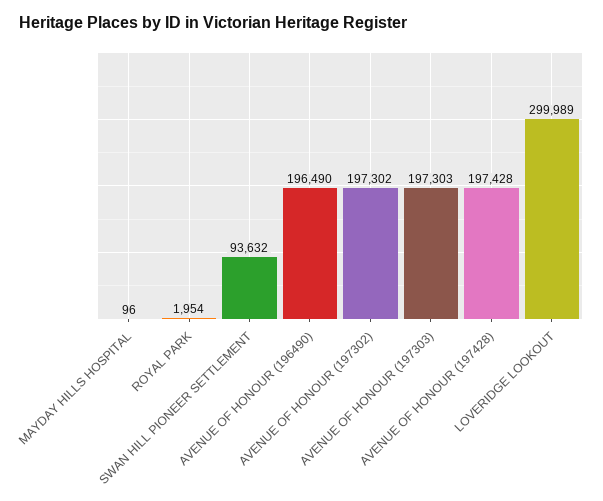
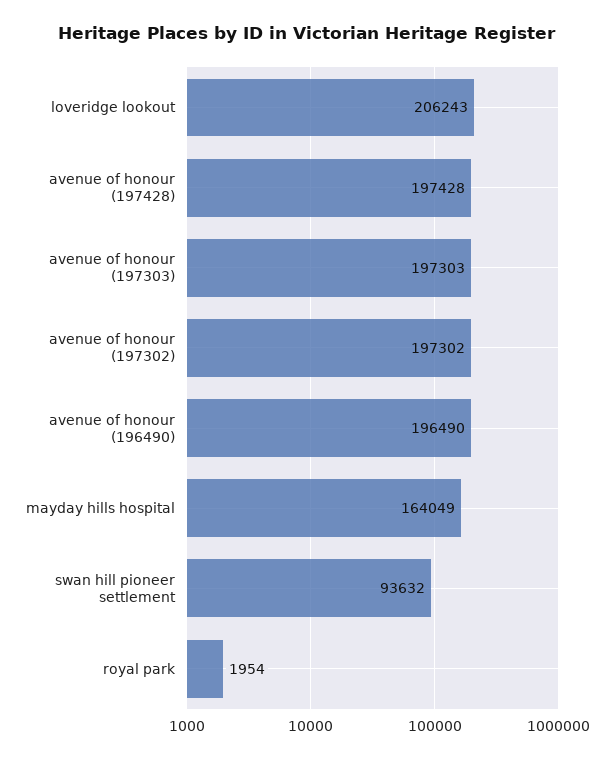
  {
-   "MAYDAY HILLS HOSPITAL": 96,
+   "MAYDAY HILLS HOSPITAL": 164049,
    "ROYAL PARK": 1954,
    "SWAN HILL PIONEER SETTLEMENT": 93632,
    "AVENUE OF HONOUR (196490)": 196490,
    "AVENUE OF HONOUR (197302)": 197302,
    "AVENUE OF HONOUR (197303)": 197303,
    "AVENUE OF HONOUR (197428)": 197428,
-   "LOVERIDGE LOOKOUT": 299989
+   "LOVERIDGE LOOKOUT": 206243
  }

